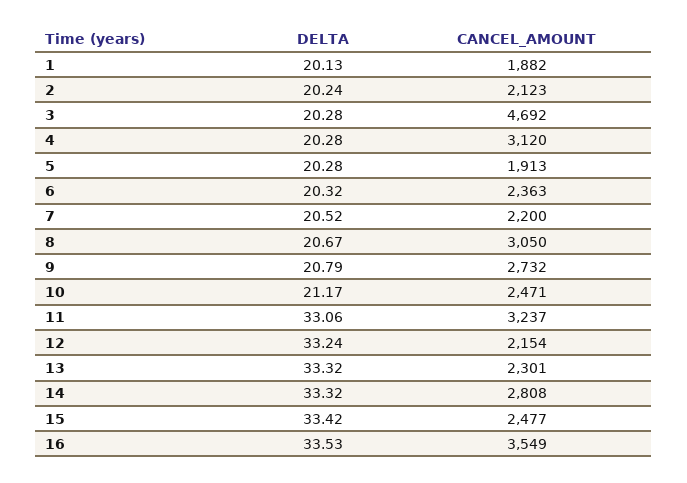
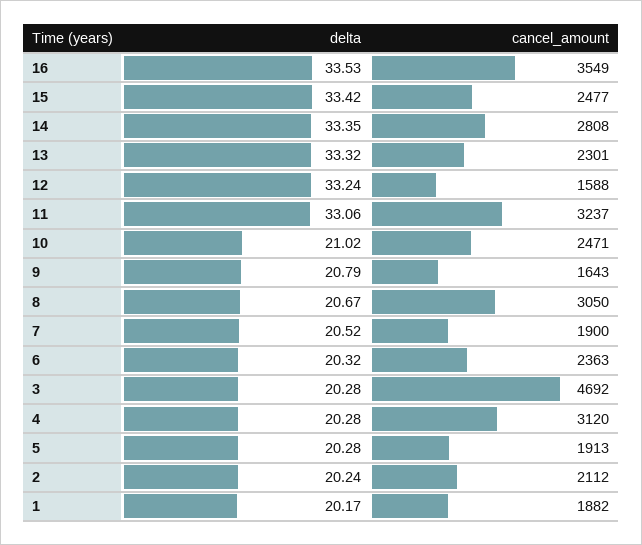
  {
    "DELTA": {
-     "1": 20.13,
+     "1": 20.17,
      "2": 20.24,
      "3": 20.28,
      "4": 20.28,
      "5": 20.28,
      "6": 20.32,
      "7": 20.52,
      "8": 20.67,
      "9": 20.79,
-     "10": 21.17,
+     "10": 21.02,
      "11": 33.06,
      "12": 33.24,
      "13": 33.32,
-     "14": 33.32,
+     "14": 33.35,
      "15": 33.42,
      "16": 33.53
    },
    "CANCEL_AMOUNT": {
      "1": 1882,
-     "2": 2123,
+     "2": 2112,
      "3": 4692,
      "4": 3120,
      "5": 1913,
      "6": 2363,
-     "7": 2200,
+     "7": 1900,
      "8": 3050,
-     "9": 2732,
+     "9": 1643,
      "10": 2471,
      "11": 3237,
-     "12": 2154,
+     "12": 1588,
      "13": 2301,
      "14": 2808,
      "15": 2477,
      "16": 3549
    }
  }

